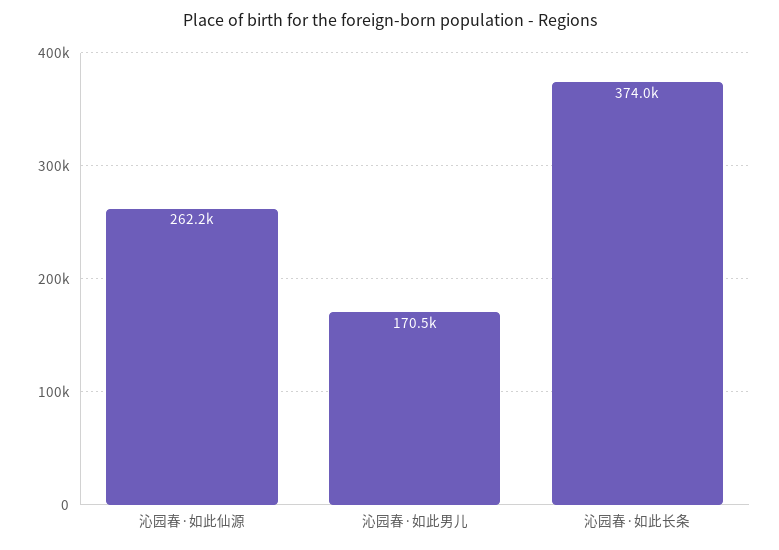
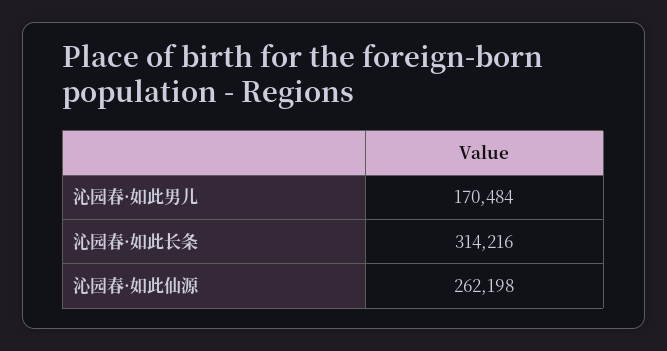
  {
    "沁园春·如此仙源": 262198,
    "沁园春·如此男儿": 170484,
-   "沁园春·如此长条": 374000
+   "沁园春·如此长条": 314216
  }

